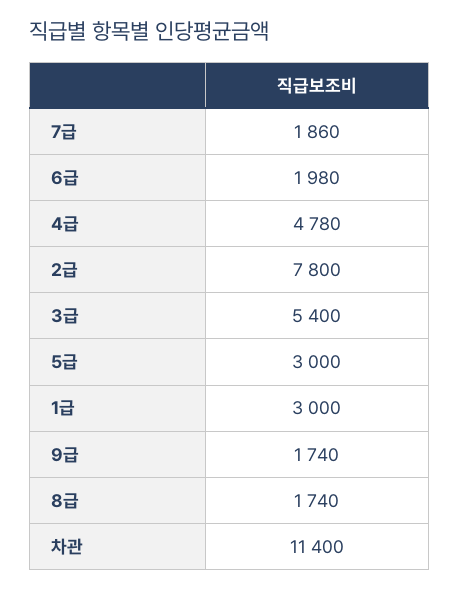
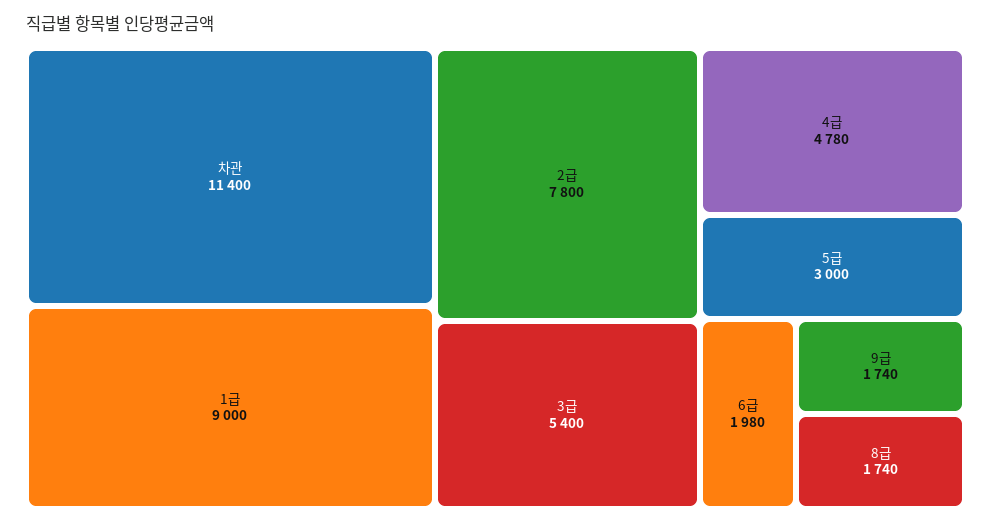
  {
-   "7급": 1860,
    "6급": 1980,
    "4급": 4780,
    "2급": 7800,
    "3급": 5400,
    "5급": 3000,
-   "1급": 3000,
+   "1급": 9000,
    "9급": 1740,
    "8급": 1740,
    "차관": 11400
  }

